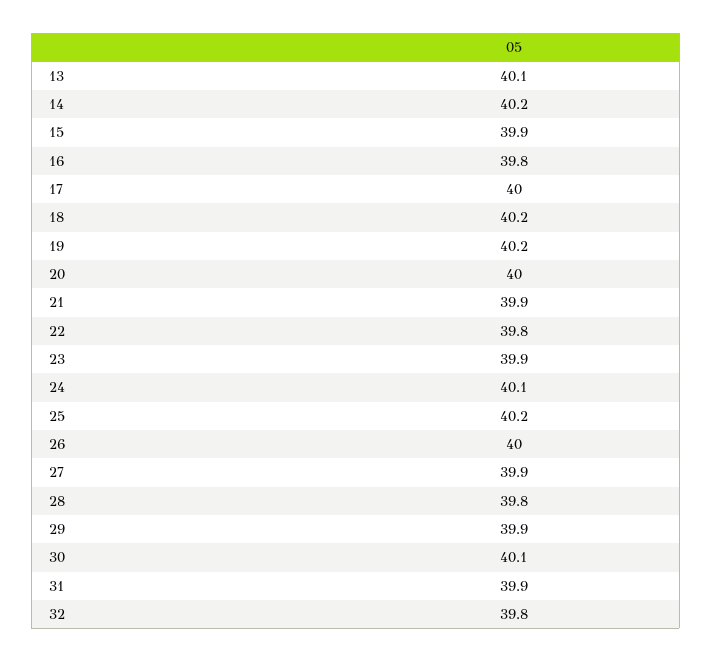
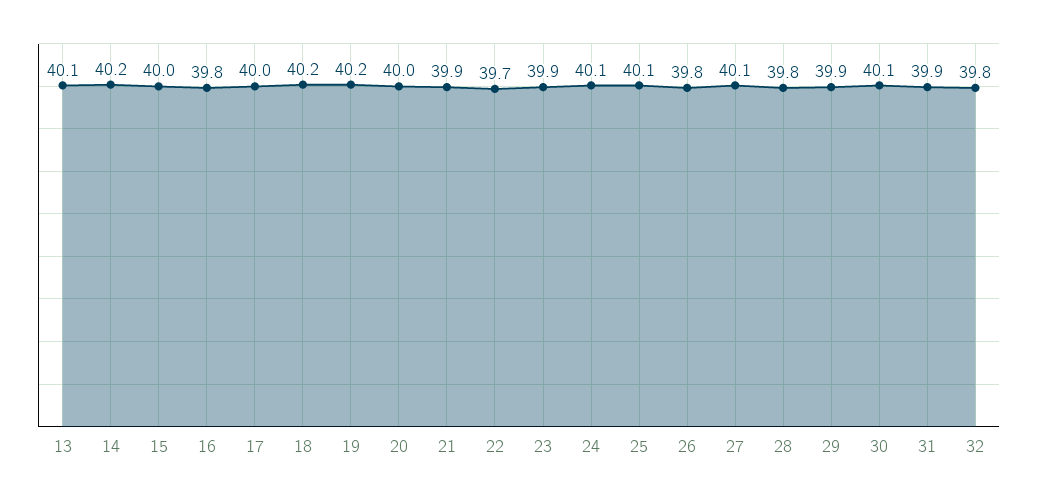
  {
    "13": 40.1,
    "14": 40.2,
-   "15": 39.9,
+   "15": 40,
    "16": 39.8,
    "17": 40,
    "18": 40.2,
    "19": 40.2,
    "20": 40,
    "21": 39.9,
-   "22": 39.8,
+   "22": 39.7,
    "23": 39.9,
    "24": 40.1,
-   "25": 40.2,
+   "25": 40.1,
-   "26": 40,
+   "26": 39.8,
-   "27": 39.9,
+   "27": 40.1,
    "28": 39.8,
    "29": 39.9,
    "30": 40.1,
    "31": 39.9,
    "32": 39.8
  }

